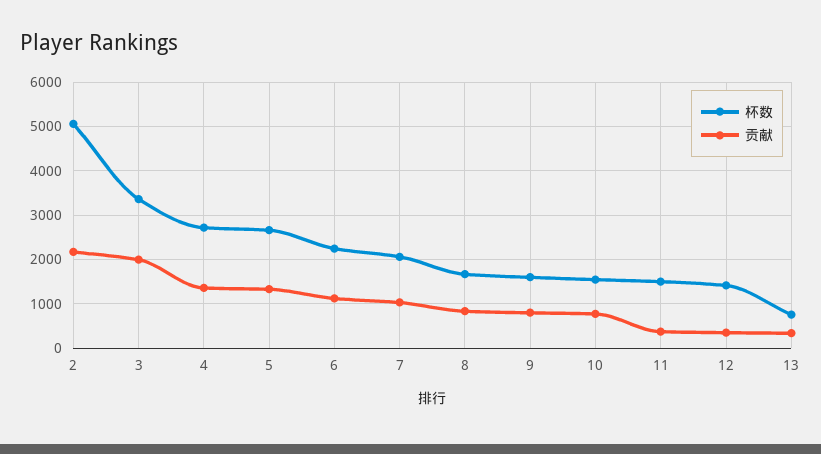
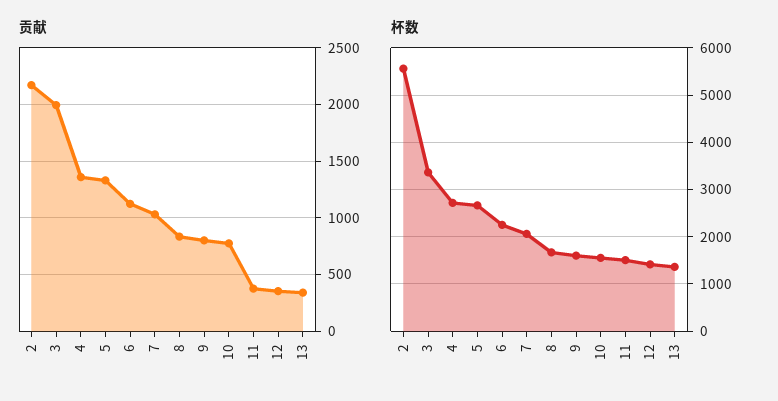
  {
    "杯数": {
-     "2": 5000,
+     "2": 5600,
      "3": 3400,
      "4": 2800,
      "5": 2600,
      "6": 2200,
      "7": 2000,
      "8": 1600,
      "9": 1600,
      "10": 1600,
      "11": 1600,
      "12": 1400,
-     "13": 800
+     "13": 1400
    },
    "贡献": {
      "2": 2200,
      "3": 2000,
      "4": 1400,
      "5": 1300,
      "6": 1100,
      "7": 1000,
      "8": 800,
      "9": 800,
      "10": 800,
      "11": 400,
      "12": 400,
      "13": 300
    }
  }

